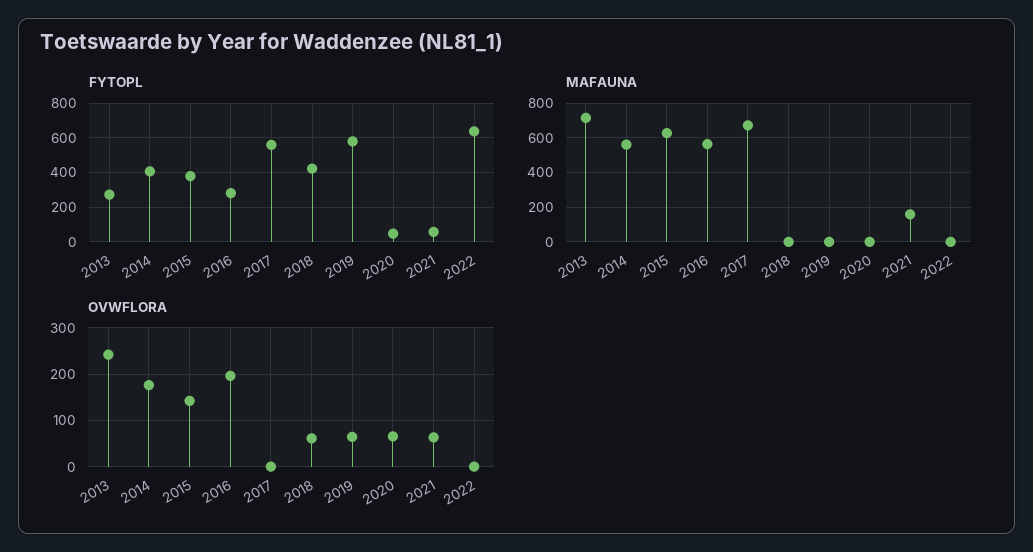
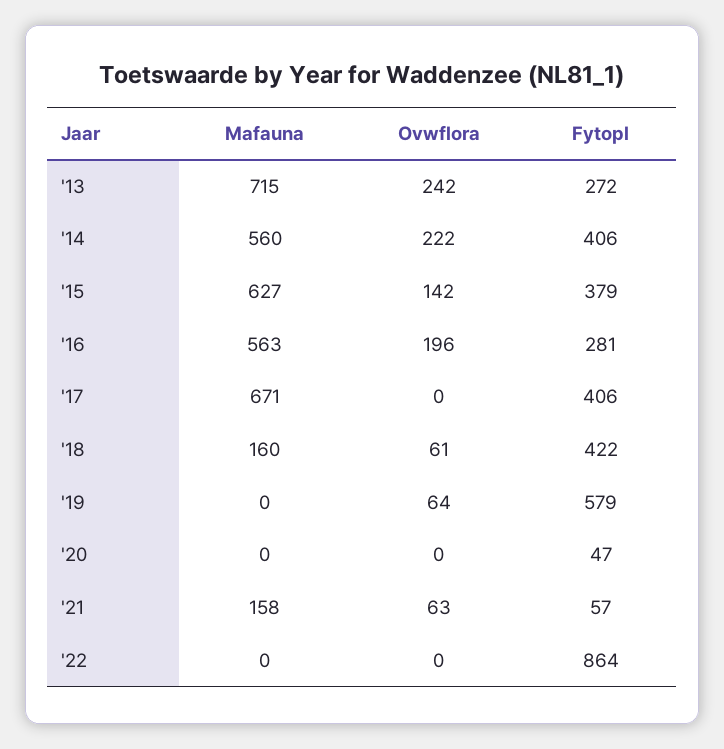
  {
    "FYTOPL": {
      "2013": 272,
      "2014": 406,
      "2015": 379,
      "2016": 281,
-     "2017": 550,
+     "2017": 406,
      "2018": 422,
      "2019": 579,
      "2020": 47,
      "2021": 57,
-     "2022": 650
+     "2022": 864
    },
    "MAFAUNA": {
      "2013": 715,
      "2014": 560,
      "2015": 627,
      "2016": 563,
      "2017": 671,
-     "2018": 0,
+     "2018": 160,
      "2019": 0,
      "2020": 0,
      "2021": 158,
      "2022": 0
    },
    "OVWFLORA": {
      "2013": 242,
-     "2014": 180,
+     "2014": 222,
      "2015": 142,
      "2016": 196,
      "2017": 0,
      "2018": 61,
      "2019": 64,
-     "2020": 60,
+     "2020": 0,
      "2021": 63,
      "2022": 0
    }
  }

